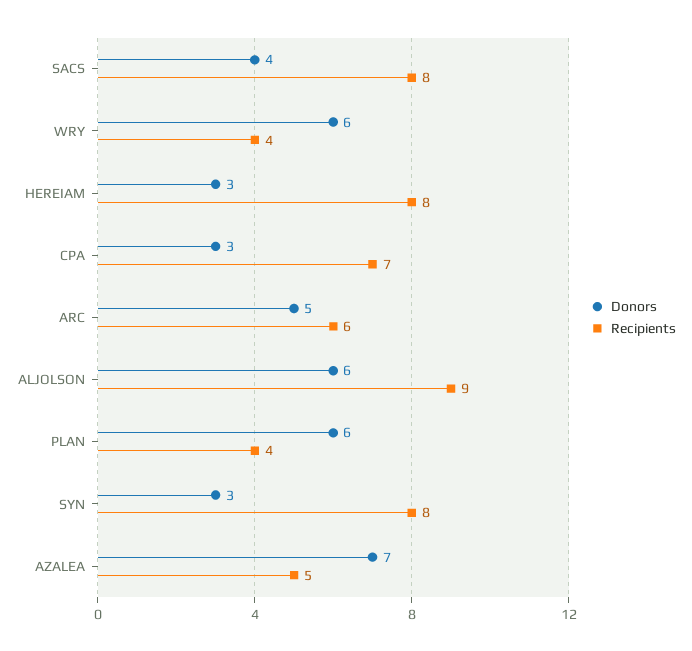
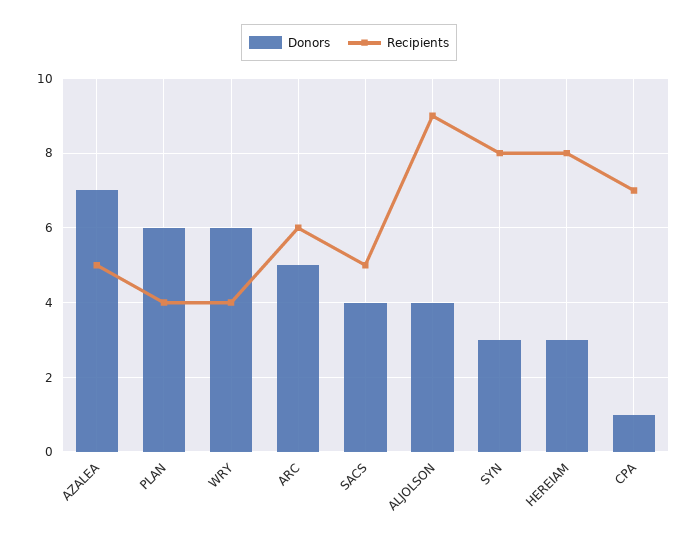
  {
    "Donors": {
      "SACS": 4,
      "WRY": 6,
      "HEREIAM": 3,
-     "CPA": 3,
+     "CPA": 1,
      "ARC": 5,
-     "ALJOLSON": 6,
+     "ALJOLSON": 4,
      "PLAN": 6,
      "SYN": 3,
      "AZALEA": 7
    },
    "Recipients": {
-     "SACS": 8,
+     "SACS": 5,
      "WRY": 4,
      "HEREIAM": 8,
      "CPA": 7,
      "ARC": 6,
      "ALJOLSON": 9,
      "PLAN": 4,
      "SYN": 8,
      "AZALEA": 5
    }
  }

